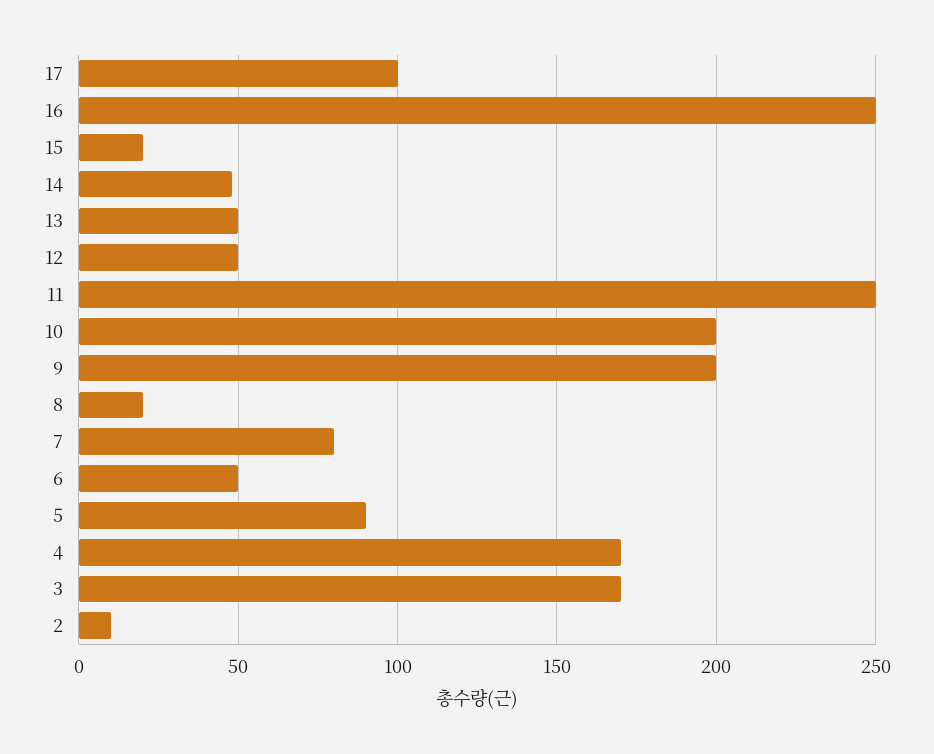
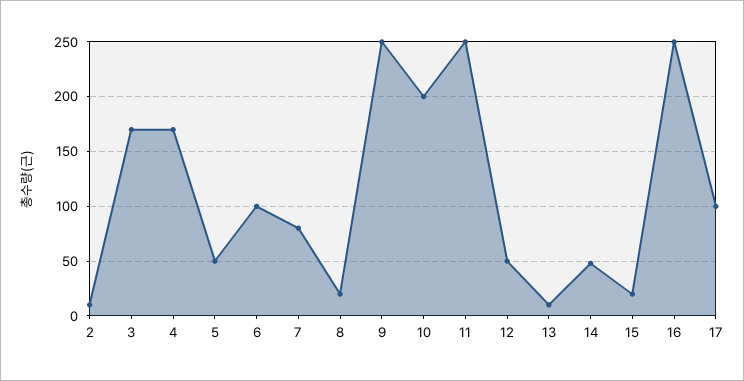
  {
    "17": 100,
    "16": 250,
    "15": 20,
    "14": 50,
-   "13": 50,
+   "13": 10,
    "12": 50,
    "11": 250,
    "10": 200,
-   "9": 200,
+   "9": 250,
    "8": 20,
    "7": 80,
-   "6": 50,
+   "6": 100,
-   "5": 90,
+   "5": 50,
    "4": 170,
    "3": 170,
    "2": 10
  }

